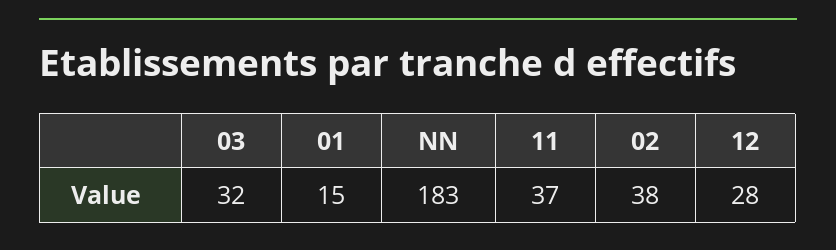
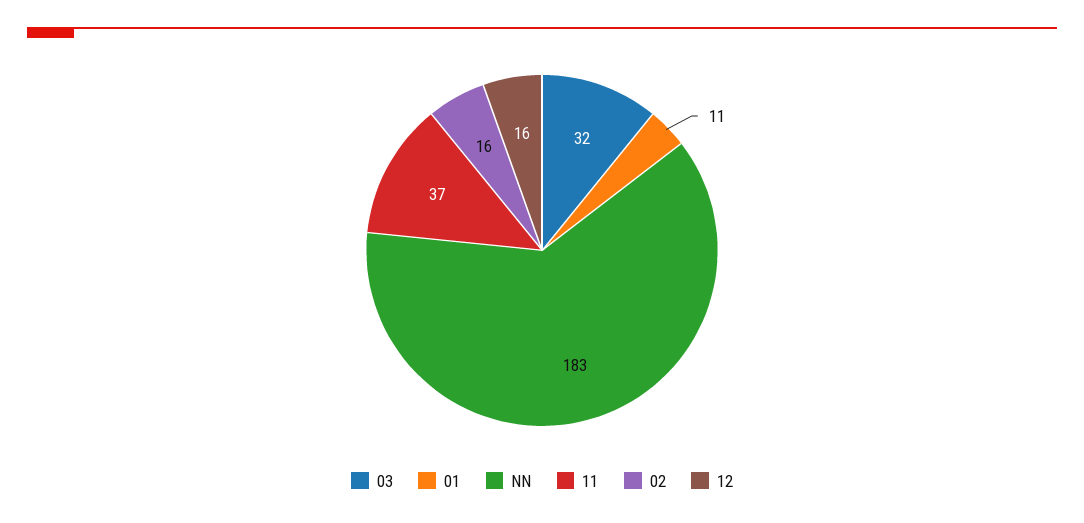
  {
    "03": 32,
-   "01": 15,
+   "01": 11,
    "NN": 183,
    "11": 37,
-   "02": 38,
+   "02": 16,
-   "12": 28
+   "12": 16
  }

